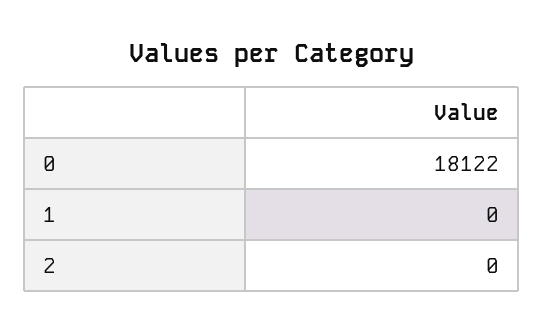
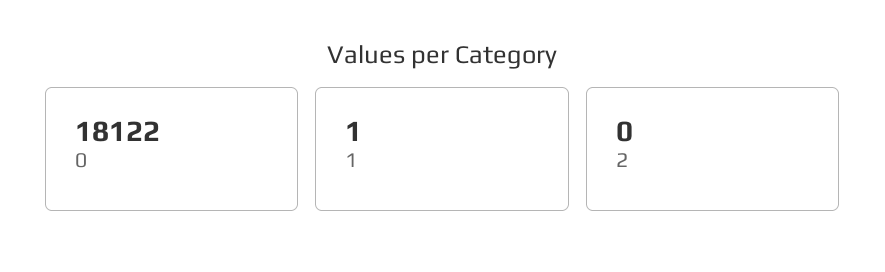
  {
    "0": 18122,
-   "1": 0,
+   "1": 1,
    "2": 0
  }

